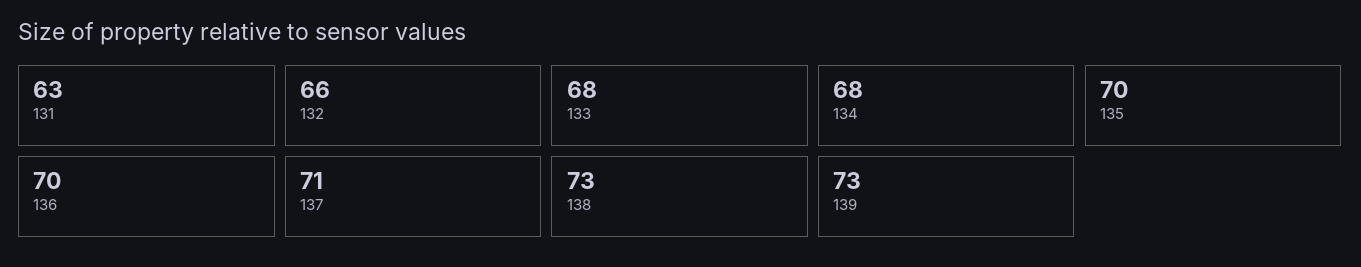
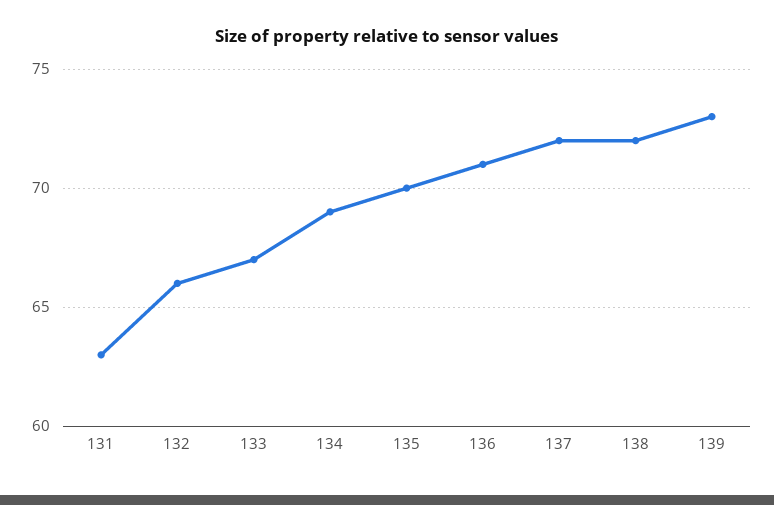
  {
    "131": 63,
    "132": 66,
-   "133": 68,
+   "133": 67,
-   "134": 68,
+   "134": 69,
    "135": 70,
-   "136": 70,
+   "136": 71,
-   "137": 71,
+   "137": 72,
-   "138": 73,
+   "138": 72,
    "139": 73
  }

